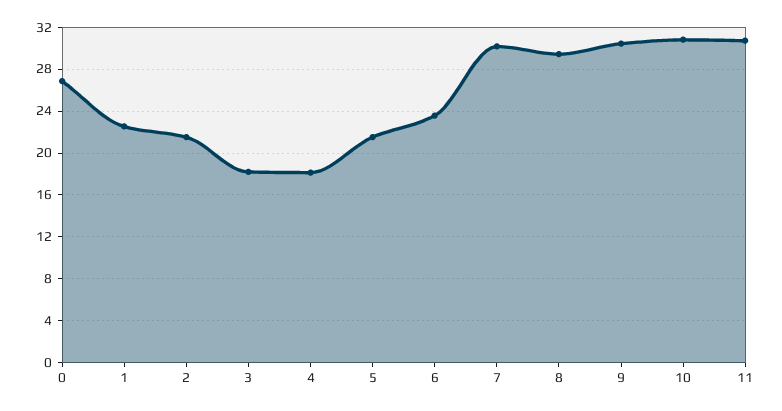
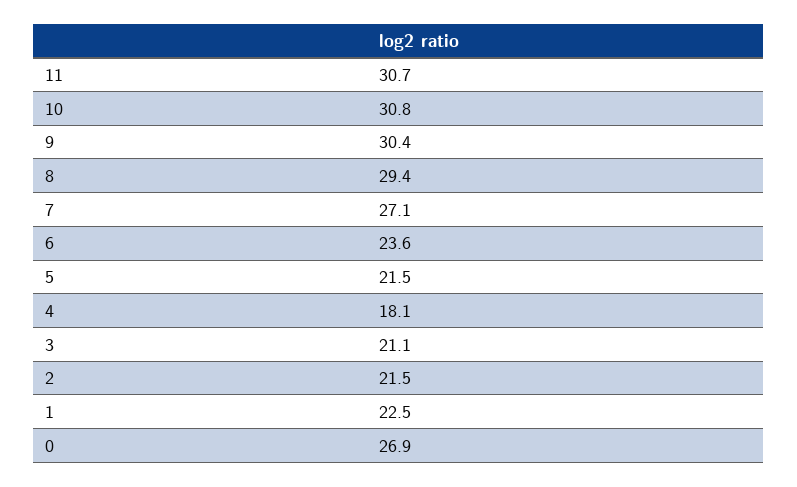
  {
    "0": 26.9,
    "1": 22.5,
    "2": 21.5,
-   "3": 18,
+   "3": 21.1,
    "4": 18.1,
    "5": 21.5,
    "6": 23.6,
-   "7": 30,
+   "7": 27.1,
    "8": 29.4,
    "9": 30.4,
    "10": 30.8,
    "11": 30.7
  }

